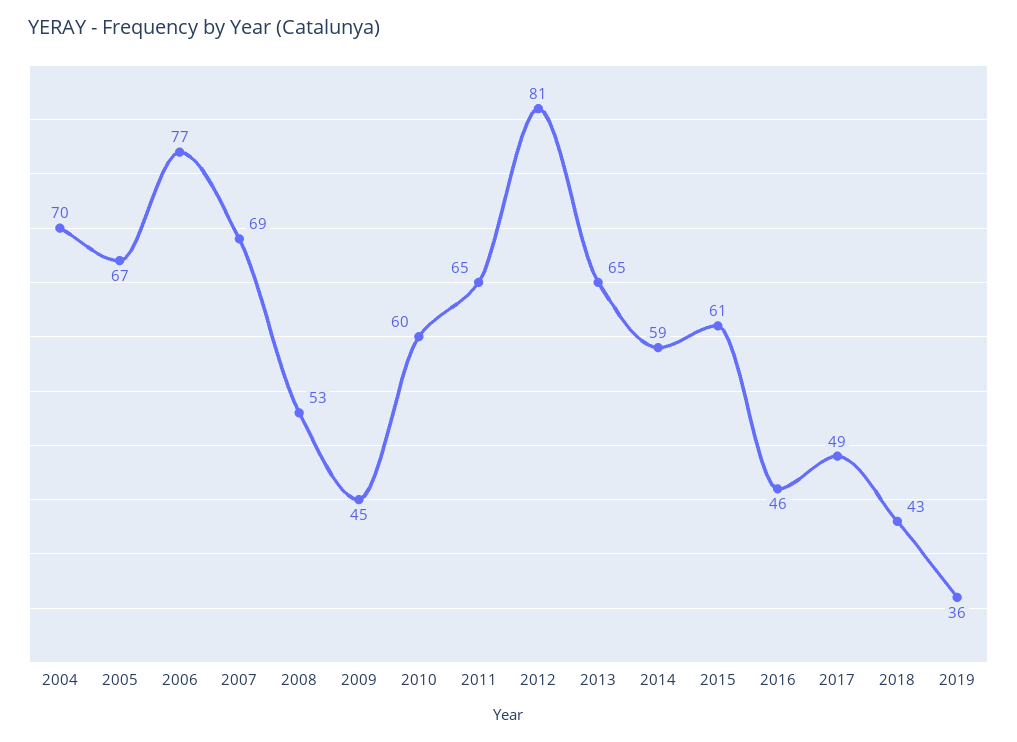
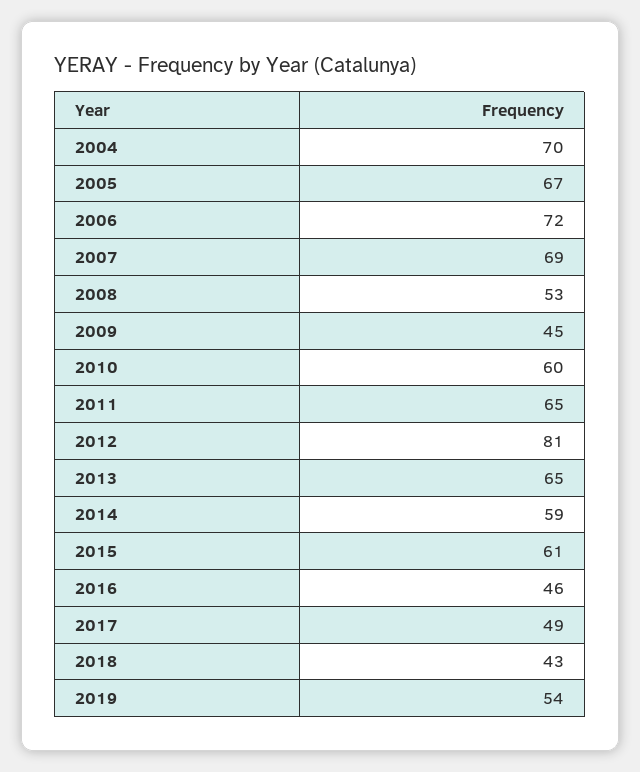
  {
    "2004": 70,
    "2005": 67,
-   "2006": 77,
+   "2006": 72,
    "2007": 69,
    "2008": 53,
    "2009": 45,
    "2010": 60,
    "2011": 65,
    "2012": 81,
    "2013": 65,
    "2014": 59,
    "2015": 61,
    "2016": 46,
    "2017": 49,
    "2018": 43,
-   "2019": 36
+   "2019": 54
  }

